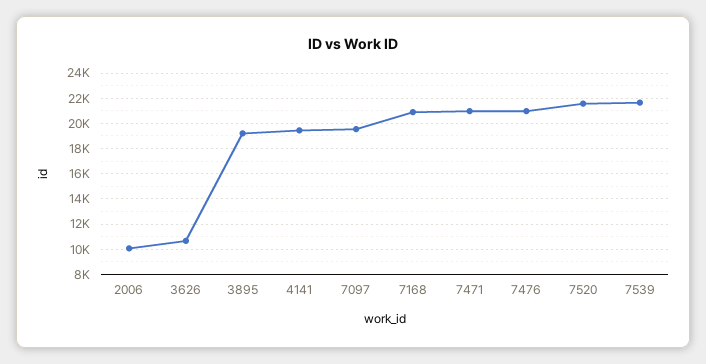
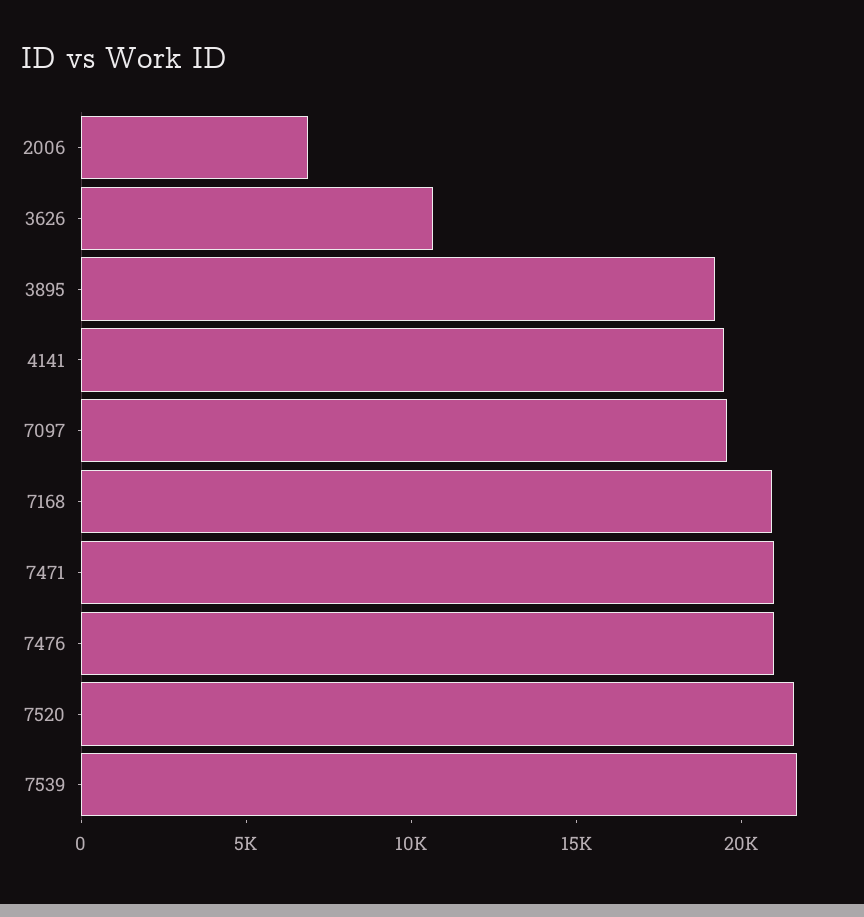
  {
-   "2006": 10000,
+   "2006": 7000,
    "3626": 10500,
    "3895": 19000,
    "4141": 19500,
    "7097": 19500,
    "7168": 21000,
    "7471": 21000,
    "7476": 21000,
    "7520": 21500,
    "7539": 21500
  }

